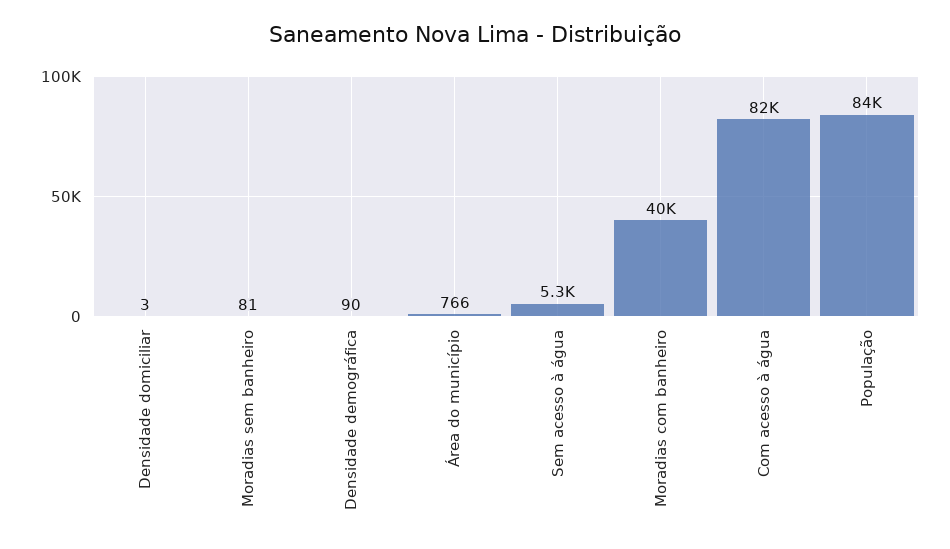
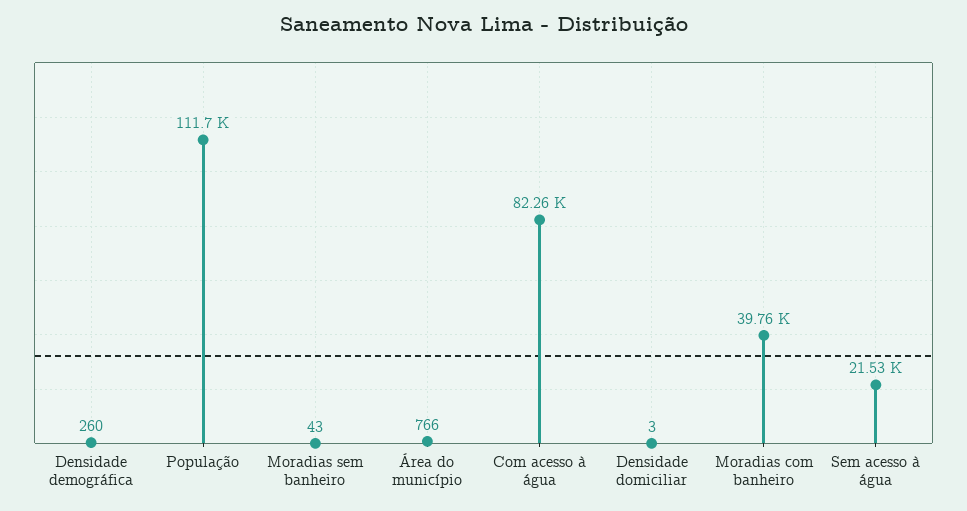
  {
    "Densidade domiciliar": 3,
-   "Moradias sem banheiro": 81,
+   "Moradias sem banheiro": 43,
-   "Densidade demográfica": 90,
+   "Densidade demográfica": 260,
    "Área do município": 766,
-   "Sem acesso à água": 5300,
+   "Sem acesso à água": 21530,
    "Moradias com banheiro": 39760,
    "Com acesso à água": 82260,
-   "População": 84000
+   "População": 111700
  }

